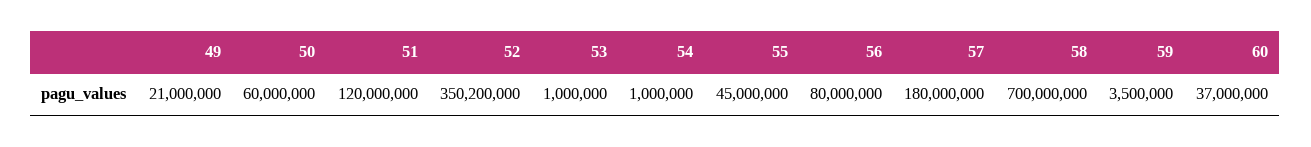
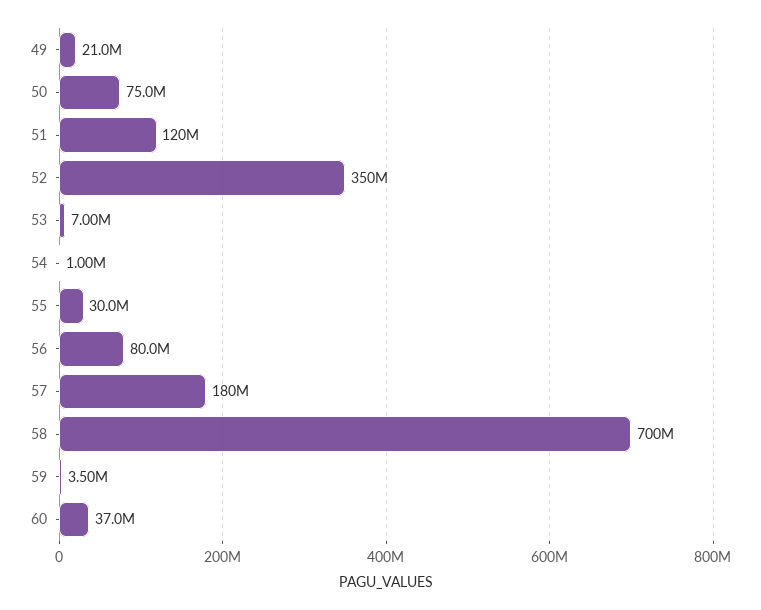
  {
    "49": 21000000,
-   "50": 60000000,
+   "50": 75000000,
    "51": 120000000,
-   "52": 350200000,
+   "52": 350000000,
-   "53": 1000000,
+   "53": 7000000,
    "54": 1000000,
-   "55": 45000000,
+   "55": 30000000,
    "56": 80000000,
    "57": 180000000,
    "58": 700000000,
    "59": 3500000,
    "60": 37000000
  }

